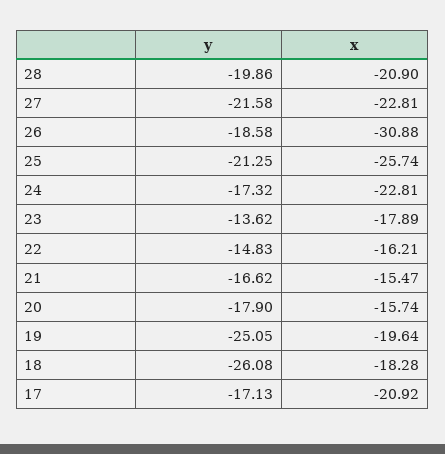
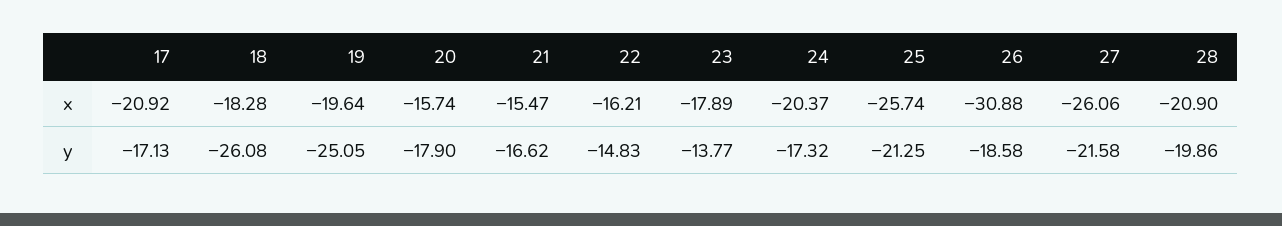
  {
    "y": {
      "28": -19.86,
      "27": -21.58,
      "26": -18.58,
      "25": -21.25,
      "24": -17.32,
-     "23": -13.62,
+     "23": -13.77,
      "22": -14.83,
      "21": -16.62,
      "20": -17.9,
      "19": -25.05,
      "18": -26.08,
      "17": -17.13
    },
    "x": {
      "28": -20.9,
-     "27": -22.81,
+     "27": -26.06,
      "26": -30.88,
      "25": -25.74,
-     "24": -22.81,
+     "24": -20.37,
      "23": -17.89,
      "22": -16.21,
      "21": -15.47,
      "20": -15.74,
      "19": -19.64,
      "18": -18.28,
      "17": -20.92
    }
  }

